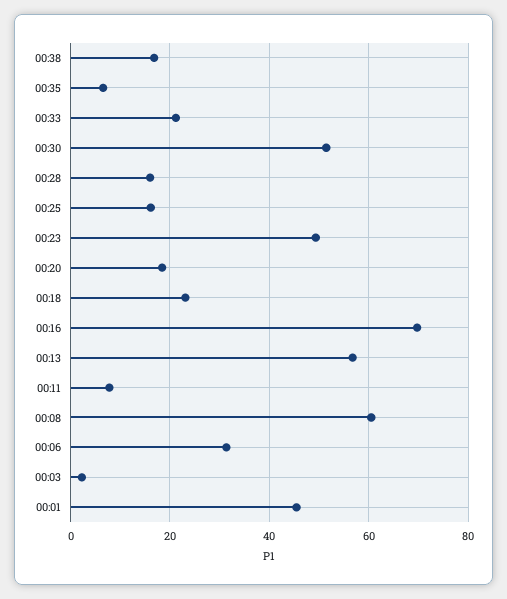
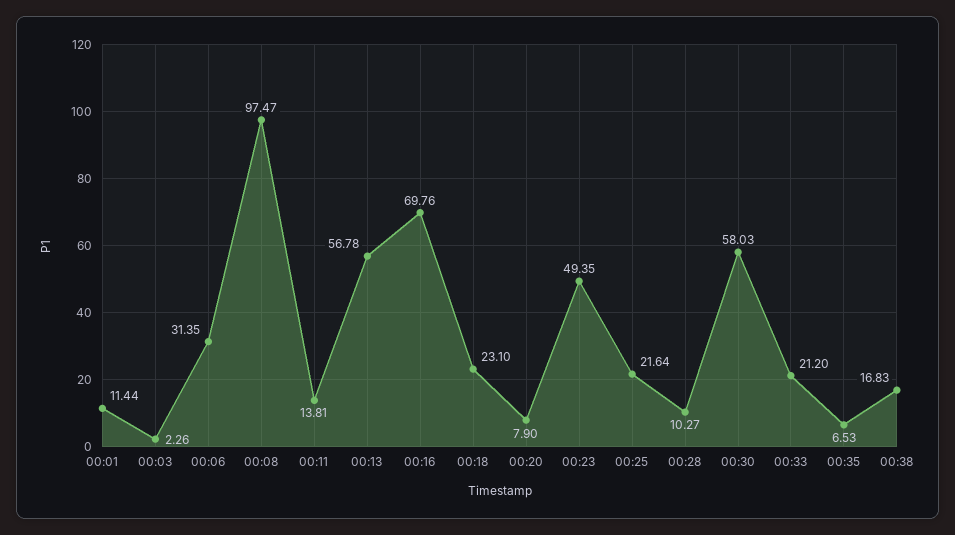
  {
    "00:38": 16.83,
    "00:35": 6.53,
    "00:33": 21.2,
-   "00:30": 52,
+   "00:30": 58.03,
-   "00:28": 16,
+   "00:28": 10.27,
-   "00:25": 16,
+   "00:25": 21.64,
    "00:23": 49.35,
-   "00:20": 18,
+   "00:20": 7.9,
    "00:18": 23.1,
    "00:16": 69.76,
    "00:13": 56.78,
-   "00:11": 8,
+   "00:11": 13.81,
-   "00:08": 60,
+   "00:08": 97.47,
    "00:06": 31.35,
    "00:03": 2.26,
-   "00:01": 46
+   "00:01": 11.44
  }

